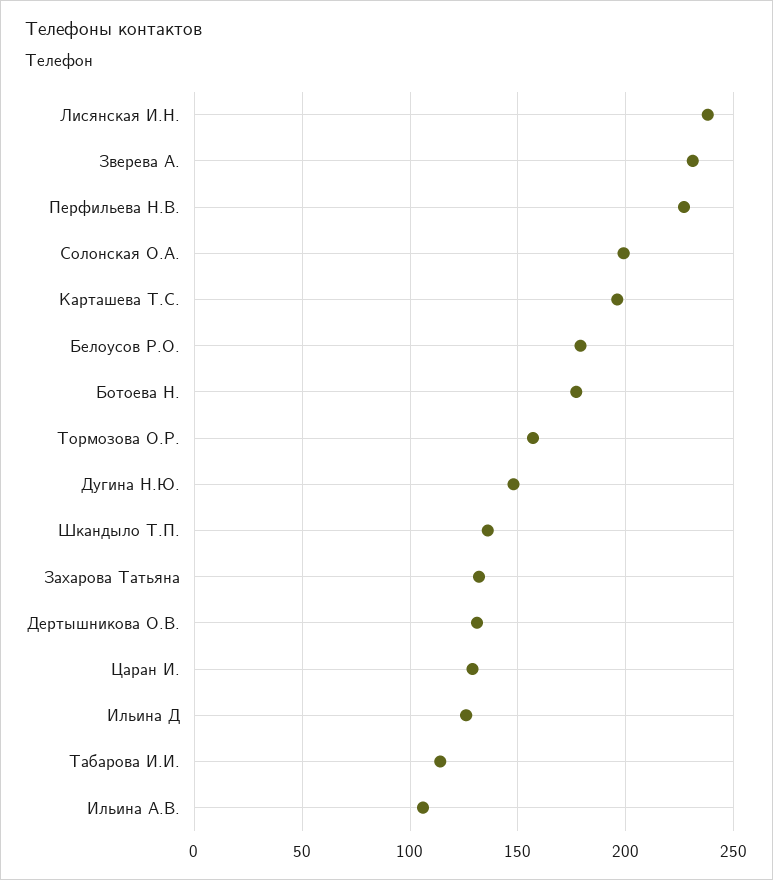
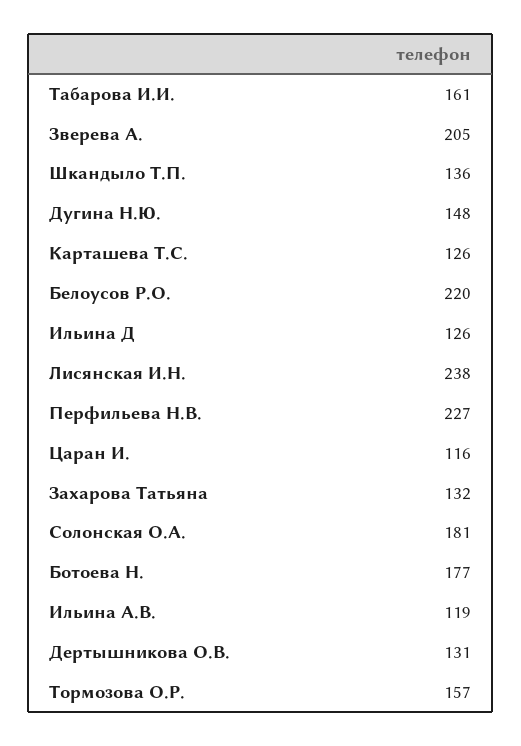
  {
    "Лисянская И.Н.": 238,
-   "Зверева А.": 230,
+   "Зверева А.": 205,
    "Перфильева Н.В.": 227,
-   "Солонская О.А.": 200,
+   "Солонская О.А.": 181,
-   "Карташева Т.С.": 195,
+   "Карташева Т.С.": 126,
-   "Белоусов Р.О.": 180,
+   "Белоусов Р.О.": 220,
    "Ботоева Н.": 177,
    "Тормозова О.Р.": 157,
    "Дугина Н.Ю.": 148,
    "Шкандыло Т.П.": 136,
    "Захарова Татьяна": 132,
    "Дертышникова О.В.": 131,
-   "Царан И.": 130,
+   "Царан И.": 116,
    "Ильина Д": 126,
-   "Табарова И.И.": 115,
+   "Табарова И.И.": 161,
-   "Ильина А.В.": 105
+   "Ильина А.В.": 119
  }

